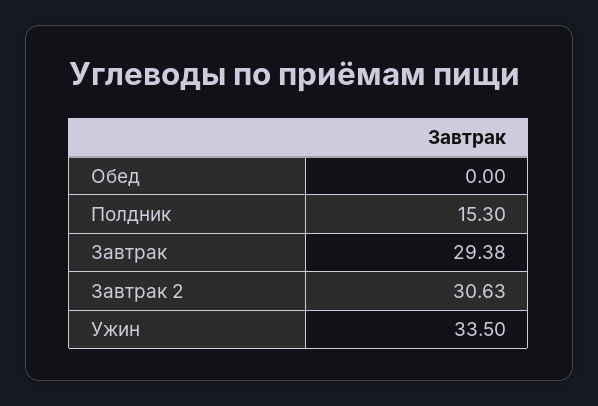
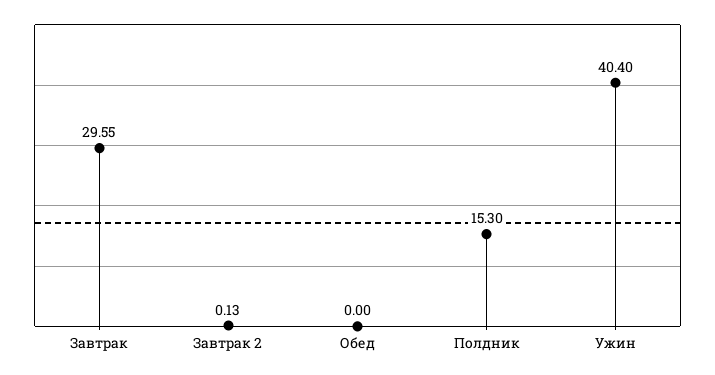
  {
    "Обед": 0,
    "Полдник": 15.3,
-   "Завтрак": 29.38,
+   "Завтрак": 29.55,
-   "Завтрак 2": 30.63,
+   "Завтрак 2": 0.13,
-   "Ужин": 33.5
+   "Ужин": 40.4
  }

